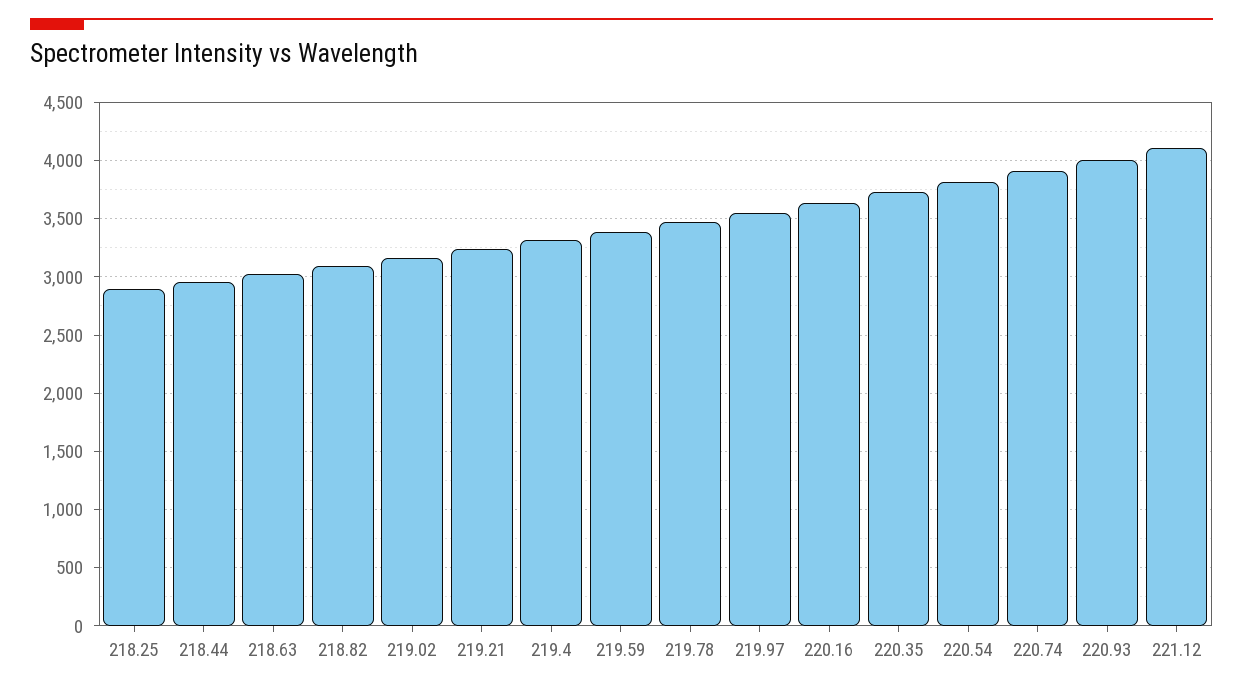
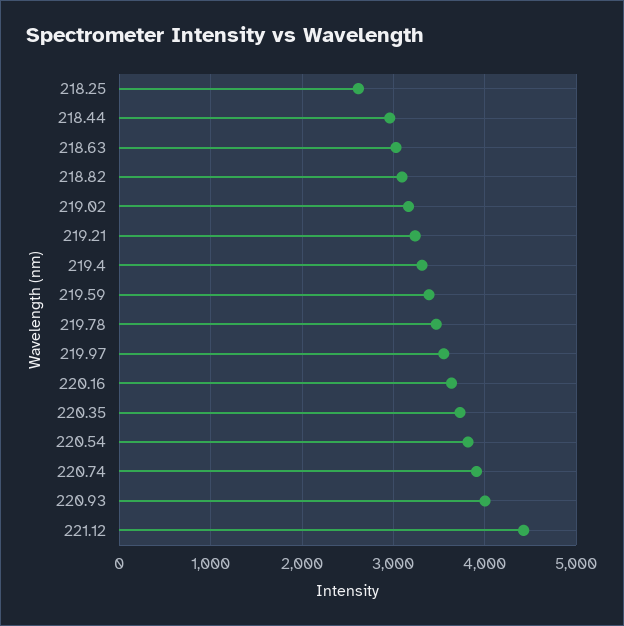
  {
-   "218.25": 2900,
+   "218.25": 2600,
    "218.44": 3000,
    "218.63": 3000,
    "218.82": 3100,
    "219.02": 3200,
    "219.21": 3200,
    "219.4": 3300,
    "219.59": 3400,
    "219.78": 3500,
    "219.97": 3600,
    "220.16": 3600,
    "220.35": 3700,
    "220.54": 3800,
    "220.74": 3900,
    "220.93": 4000,
-   "221.12": 4100
+   "221.12": 4400
  }

